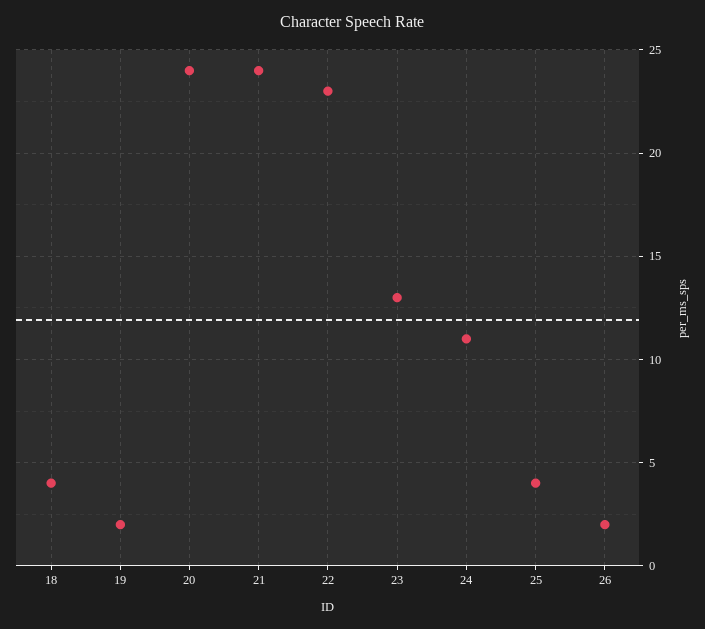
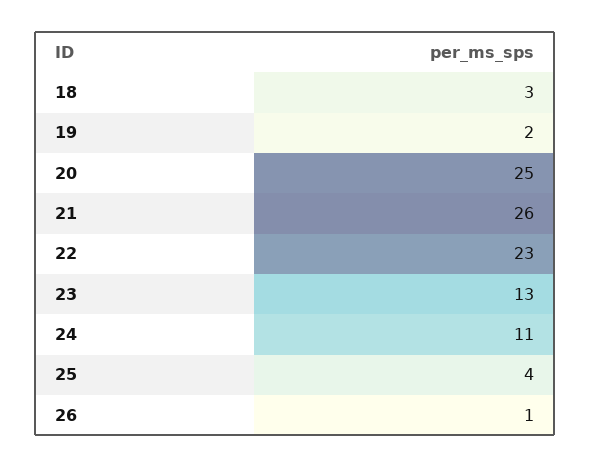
  {
-   "18": 4,
+   "18": 3,
    "19": 2,
-   "20": 24,
+   "20": 25,
-   "21": 24,
+   "21": 26,
    "22": 23,
    "23": 13,
    "24": 11,
    "25": 4,
-   "26": 2
+   "26": 1
  }

